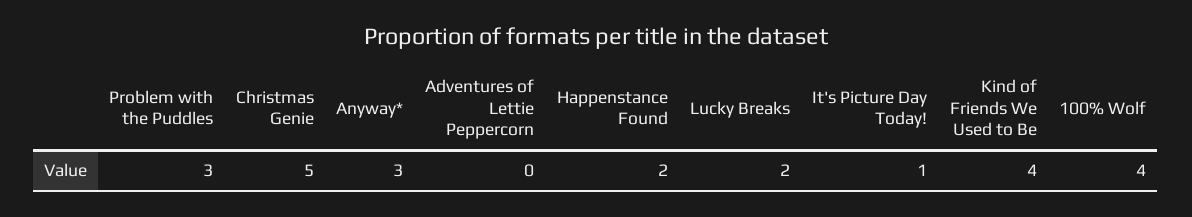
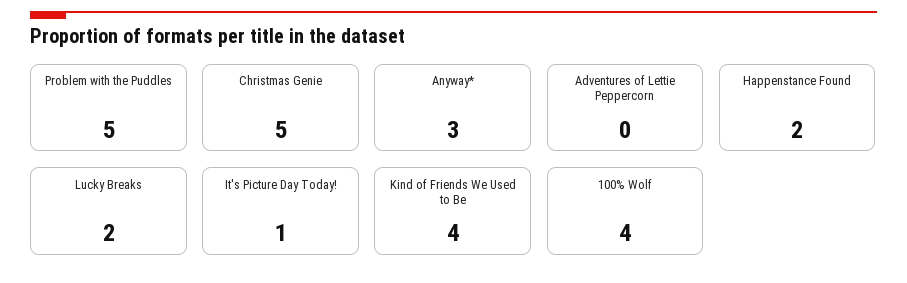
  {
-   "Problem with the Puddles": 3,
+   "Problem with the Puddles": 5,
    "Christmas Genie": 5,
    "Anyway*": 3,
    "Adventures of Lettie Peppercorn": 0,
    "Happenstance Found": 2,
    "Lucky Breaks": 2,
    "It's Picture Day Today!": 1,
    "Kind of Friends We Used to Be": 4,
    "100% Wolf": 4
  }

